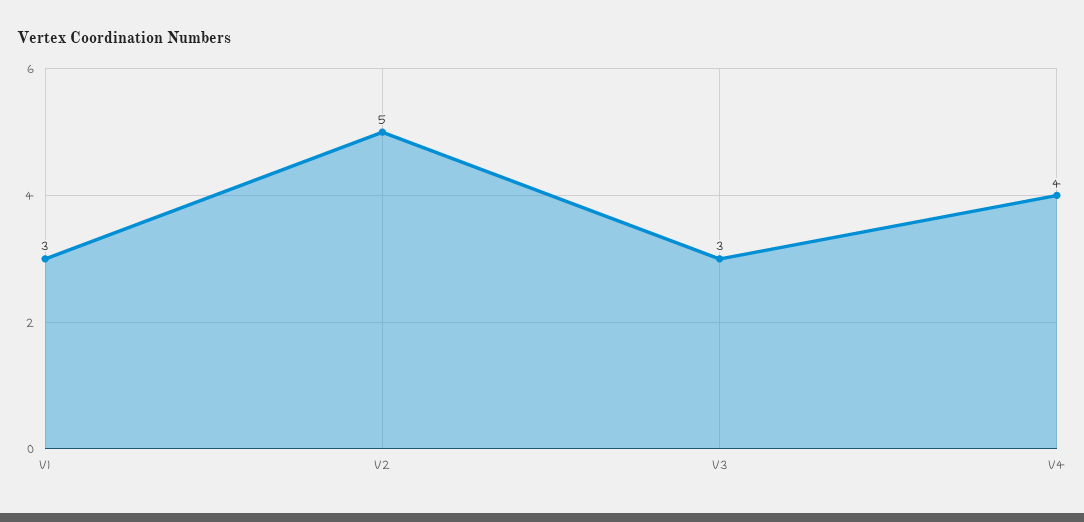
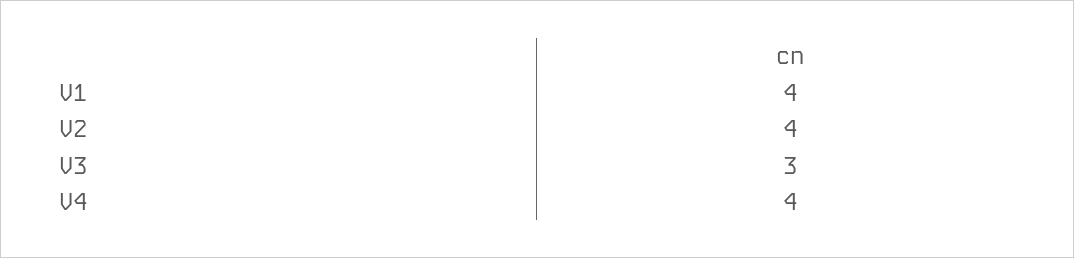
  {
-   "V1": 3,
+   "V1": 4,
-   "V2": 5,
+   "V2": 4,
    "V3": 3,
    "V4": 4
  }

